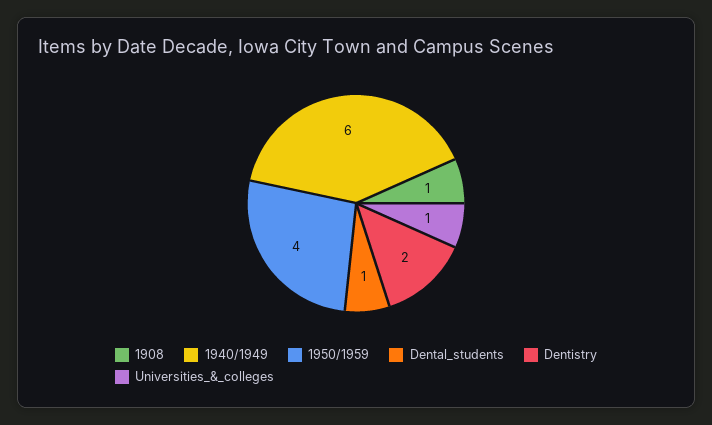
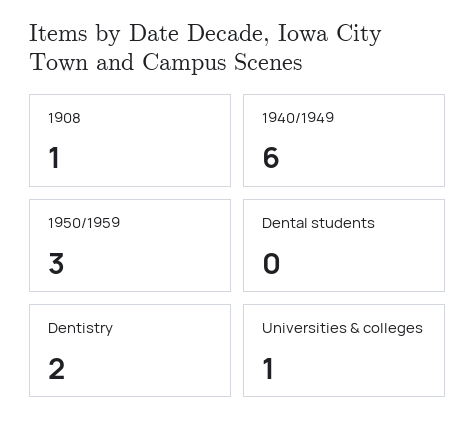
  {
    "1908": 1,
    "1940/1949": 6,
-   "1950/1959": 4,
+   "1950/1959": 3,
-   "Dental_students": 1,
+   "Dental_students": 0,
    "Dentistry": 2,
    "Universities_&_colleges": 1
  }

